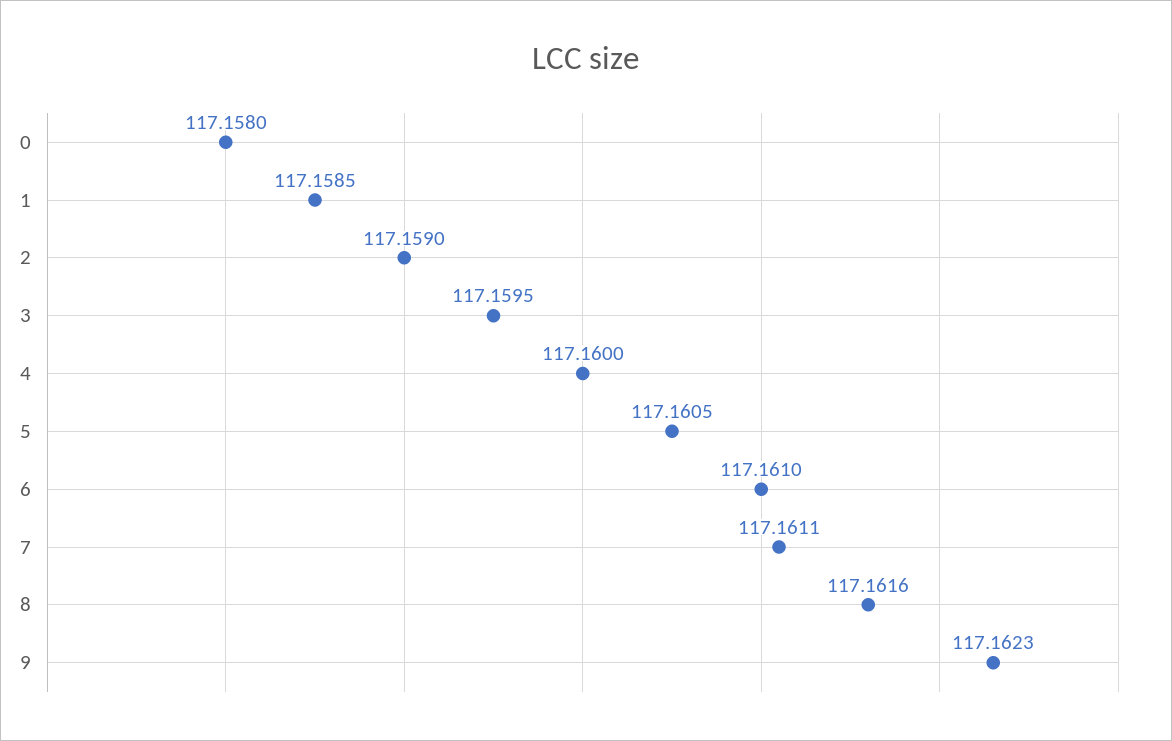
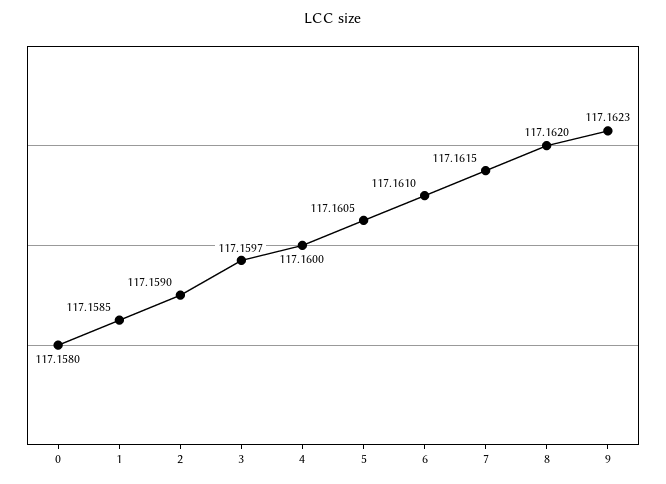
  {
    "0": 117.158,
    "1": 117.1585,
    "2": 117.159,
-   "3": 117.1595,
+   "3": 117.1597,
    "4": 117.16,
    "5": 117.1605,
    "6": 117.161,
-   "7": 117.1611,
+   "7": 117.1615,
-   "8": 117.1616,
+   "8": 117.162,
    "9": 117.1623
  }

